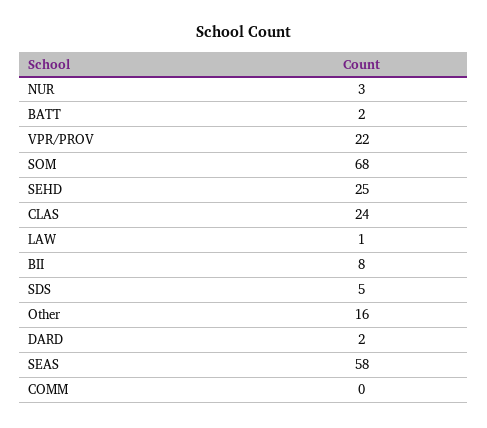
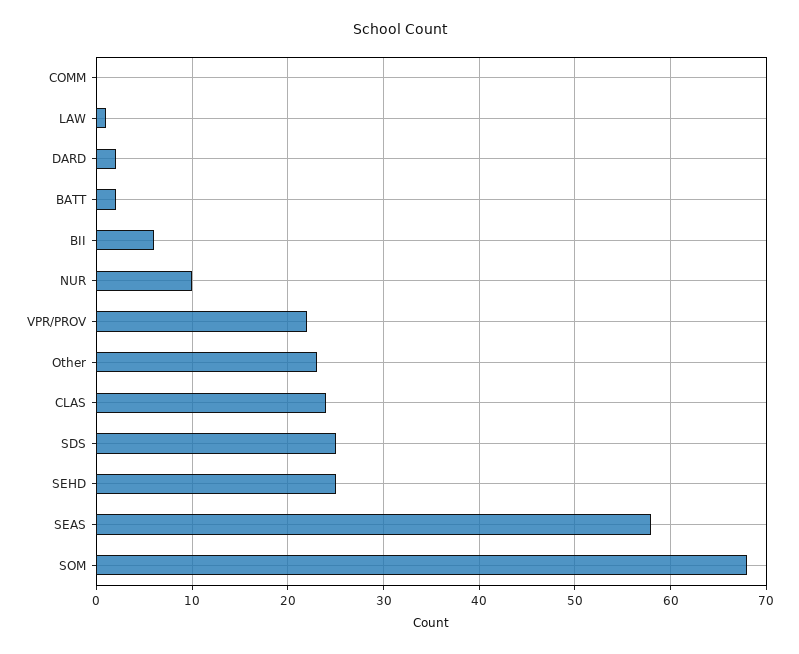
  {
-   "NUR": 3,
+   "NUR": 10,
    "BATT": 2,
    "VPR/PROV": 22,
    "SOM": 68,
    "SEHD": 25,
    "CLAS": 24,
    "LAW": 1,
-   "BII": 8,
+   "BII": 6,
-   "SDS": 5,
+   "SDS": 25,
-   "Other": 16,
+   "Other": 23,
    "DARD": 2,
    "SEAS": 58,
    "COMM": 0
  }

